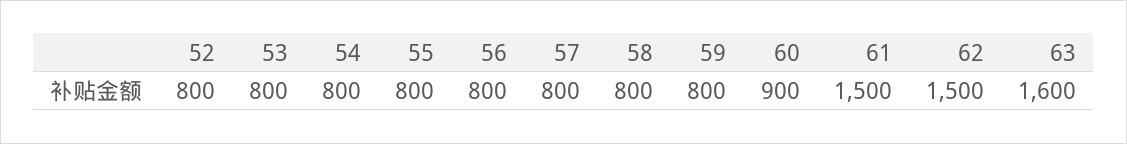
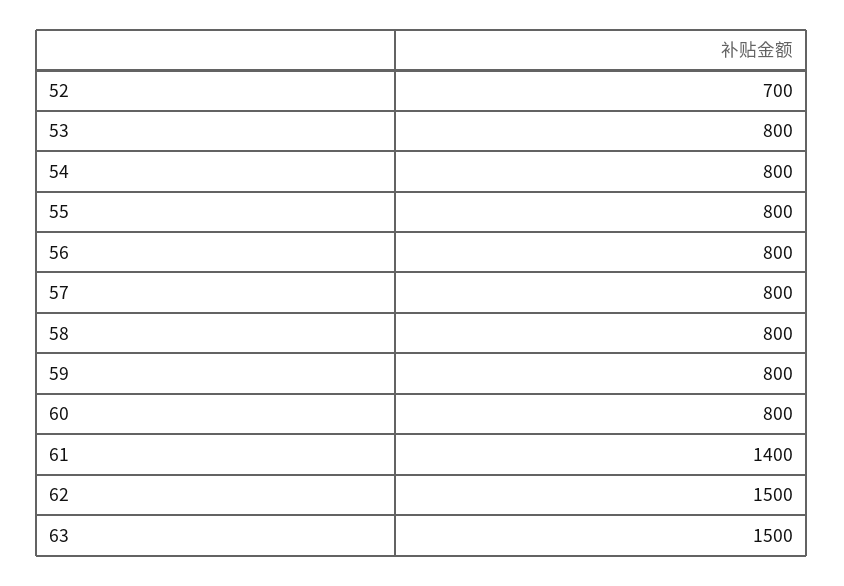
  {
-   "52": 800,
+   "52": 700,
    "53": 800,
    "54": 800,
    "55": 800,
    "56": 800,
    "57": 800,
    "58": 800,
    "59": 800,
-   "60": 900,
+   "60": 800,
-   "61": 1500,
+   "61": 1400,
    "62": 1500,
-   "63": 1600
+   "63": 1500
  }

